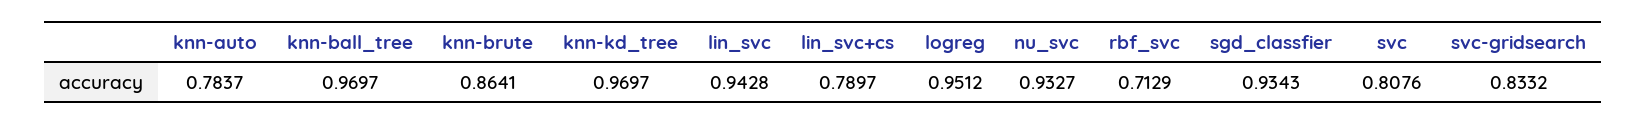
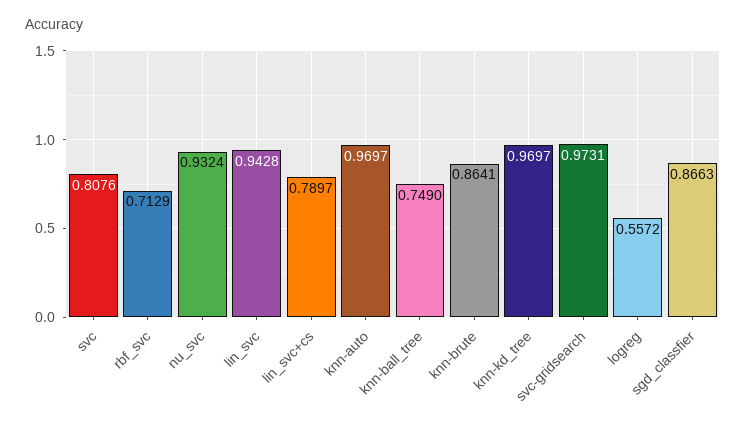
  {
-   "knn-auto": 0.7837,
+   "knn-auto": 0.9697,
-   "knn-ball_tree": 0.9697,
+   "knn-ball_tree": 0.749,
    "knn-brute": 0.8641,
    "knn-kd_tree": 0.9697,
    "lin_svc": 0.9428,
    "lin_svc+cs": 0.7897,
-   "logreg": 0.9512,
+   "logreg": 0.5572,
-   "nu_svc": 0.9327,
+   "nu_svc": 0.9324,
    "rbf_svc": 0.7129,
-   "sgd_classfier": 0.9343,
+   "sgd_classfier": 0.8663,
    "svc": 0.8076,
-   "svc-gridsearch": 0.8332
+   "svc-gridsearch": 0.9731
  }

